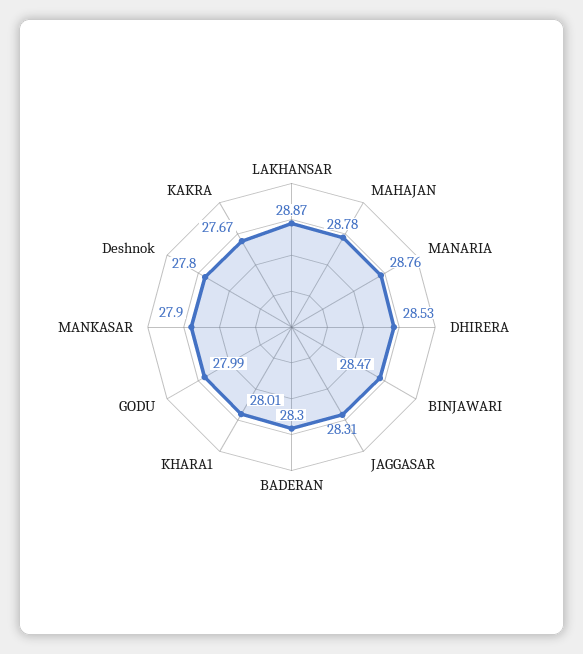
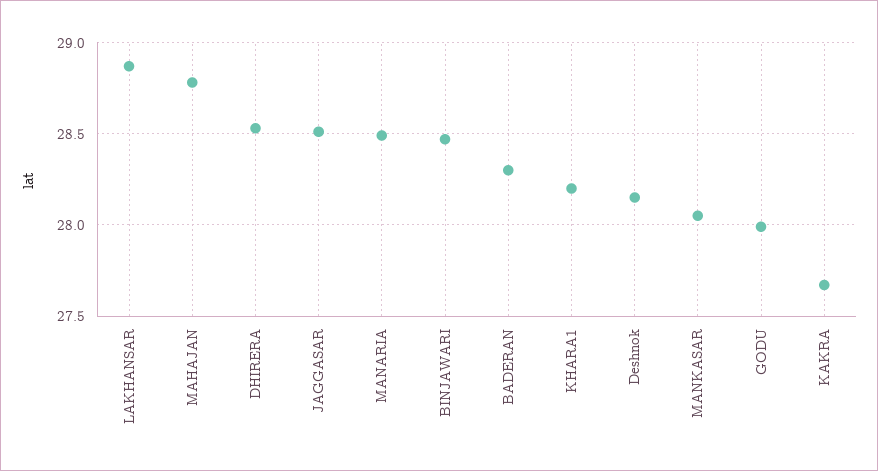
  {
    "LAKHANSAR": 28.87,
    "MAHAJAN": 28.78,
-   "MANARIA": 28.76,
+   "MANARIA": 28.5,
    "DHIRERA": 28.53,
    "BINJAWARI": 28.47,
-   "JAGGASAR": 28.31,
+   "JAGGASAR": 28.5,
    "BADERAN": 28.3,
-   "KHARA1": 28.01,
+   "KHARA1": 28.2,
    "GODU": 27.99,
-   "MANKASAR": 27.9,
+   "MANKASAR": 28.05,
-   "Deshnok": 27.8,
+   "Deshnok": 28.15,
    "KAKRA": 27.67
  }

